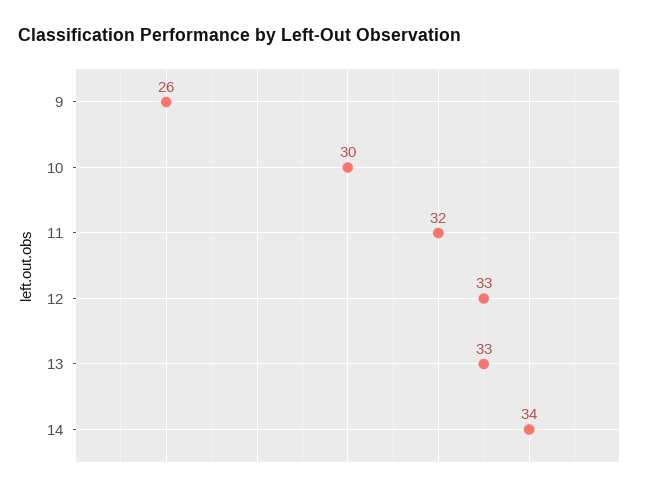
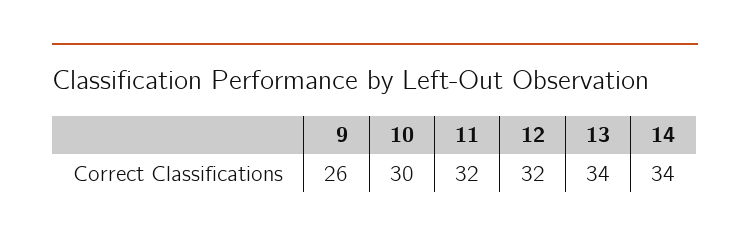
  {
    "9": 26,
    "10": 30,
    "11": 32,
-   "12": 33,
+   "12": 32,
-   "13": 33,
+   "13": 34,
    "14": 34
  }

